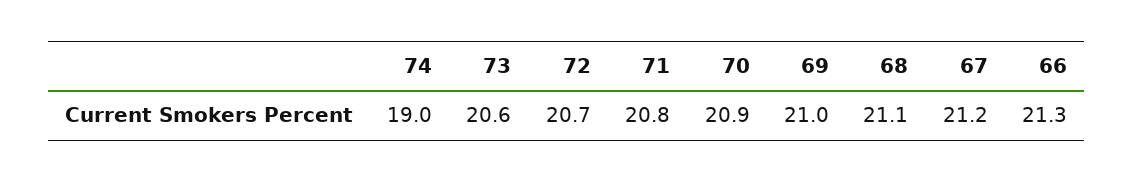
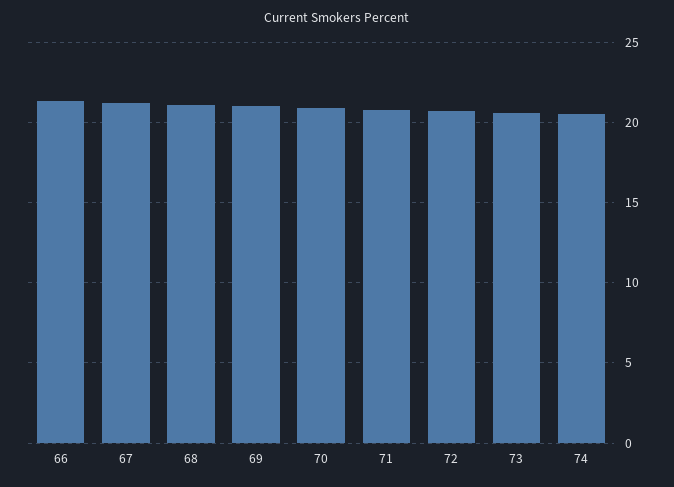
  {
-   "74": 19,
+   "74": 20.5,
    "73": 20.6,
    "72": 20.7,
    "71": 20.8,
    "70": 20.9,
    "69": 21,
    "68": 21.1,
    "67": 21.2,
    "66": 21.3
  }

